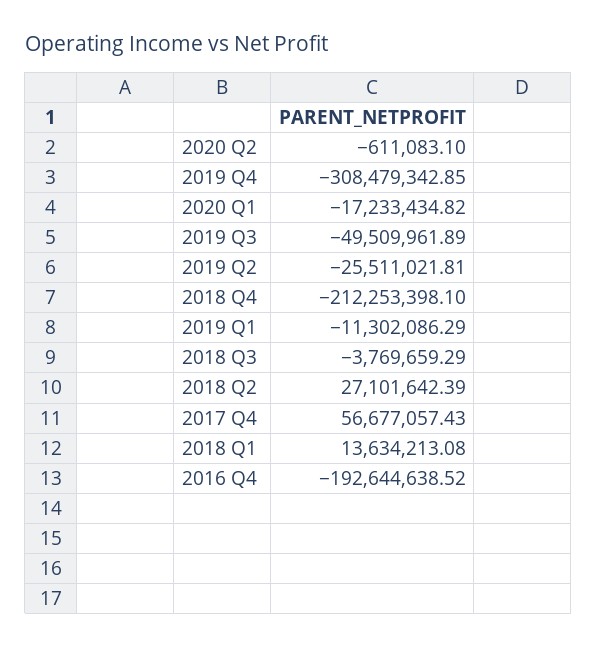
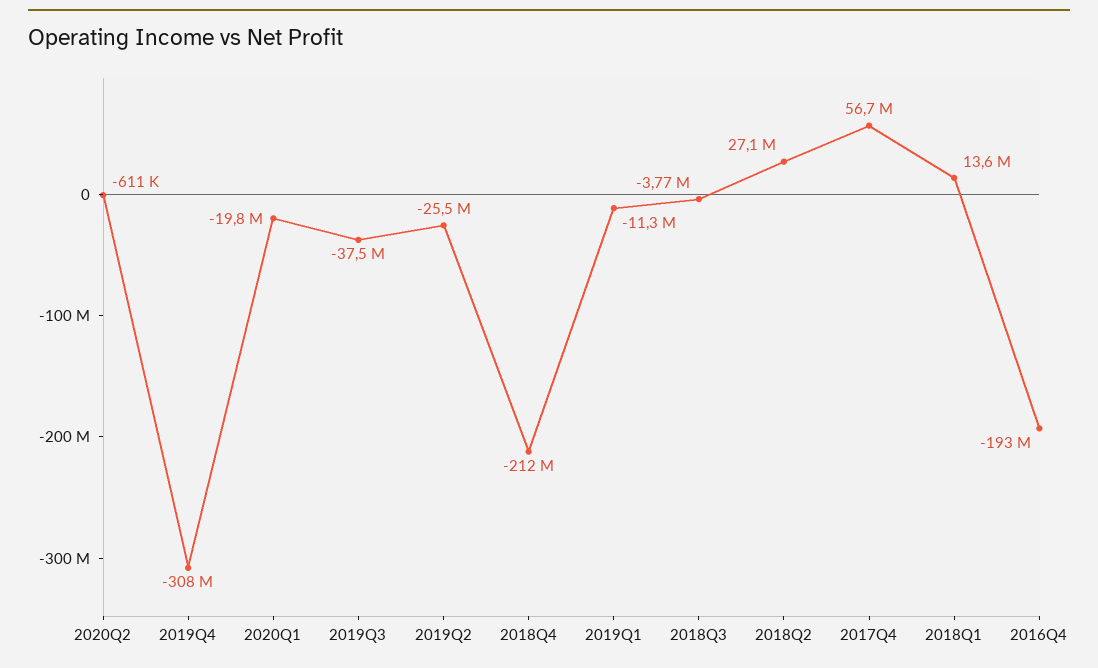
  {
    "2020 Q2": -611083.1,
    "2019 Q4": -308479342.85,
-   "2020 Q1": -17233434.82,
+   "2020 Q1": -19800000,
-   "2019 Q3": -49509961.89,
+   "2019 Q3": -37500000,
    "2019 Q2": -25511021.81,
    "2018 Q4": -212253398.1,
    "2019 Q1": -11302086.29,
    "2018 Q3": -3769659.29,
    "2018 Q2": 27101642.39,
    "2017 Q4": 56677057.43,
    "2018 Q1": 13634213.08,
    "2016 Q4": -192644638.52
  }

